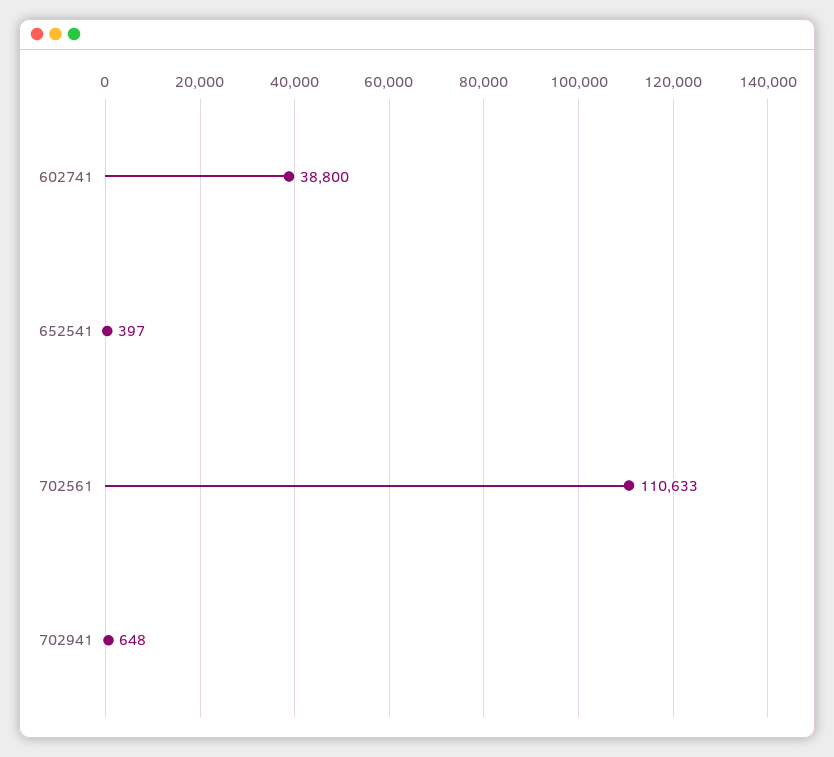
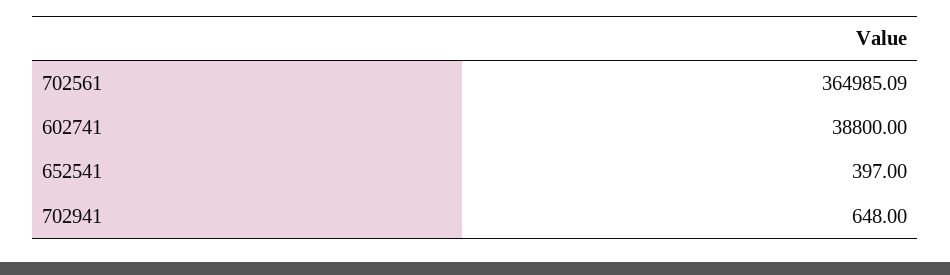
  {
    "602741": 38800,
    "652541": 397,
-   "702561": 110633,
+   "702561": 364985.09,
    "702941": 648
  }

